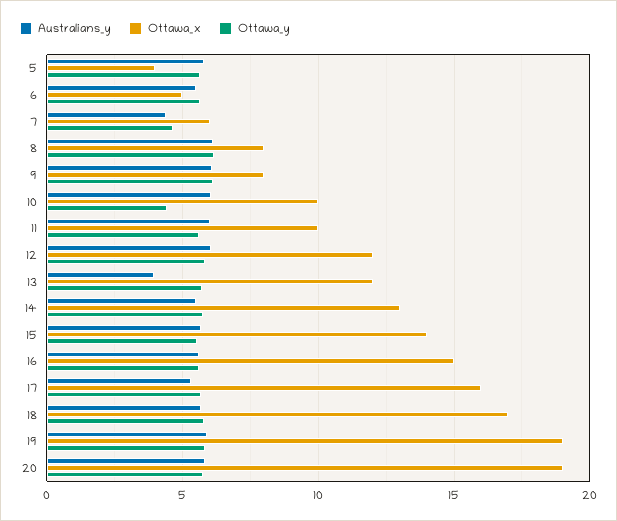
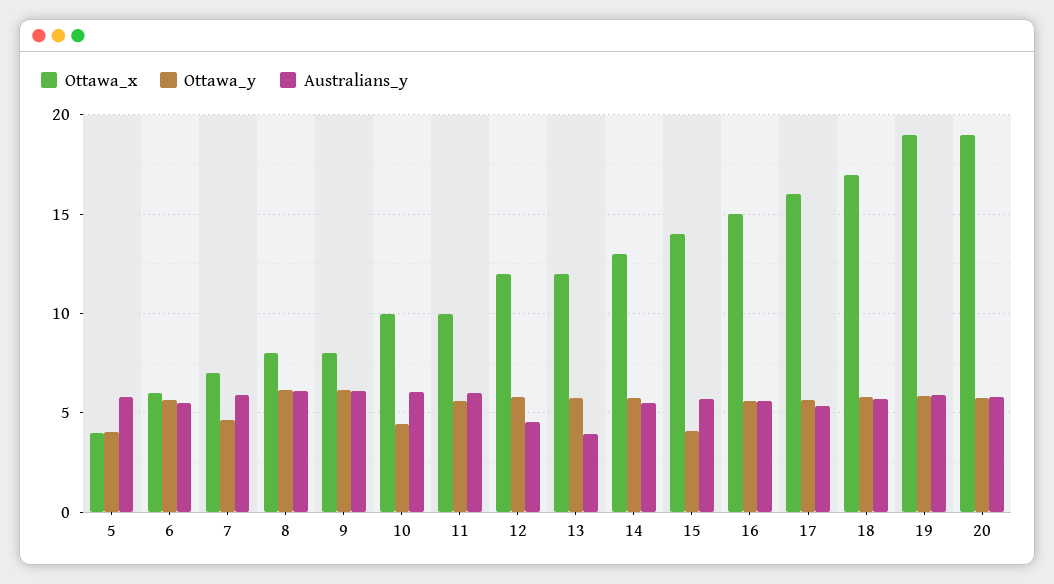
  {
    "Australians_y": {
      "5": 6,
      "6": 5.5,
-     "7": 4.5,
+     "7": 6,
      "8": 6,
      "9": 6,
      "10": 6,
      "11": 6,
-     "12": 6,
+     "12": 4.5,
      "13": 4,
      "14": 5.5,
      "15": 5.5,
      "16": 5.5,
      "17": 5.5,
      "18": 5.5,
      "19": 6,
      "20": 6
    },
    "Ottawa_x": {
      "5": 4,
-     "6": 5,
+     "6": 6,
-     "7": 6,
+     "7": 7,
      "8": 8,
      "9": 8,
      "10": 10,
      "11": 10,
      "12": 12,
      "13": 12,
      "14": 13,
      "15": 14,
      "16": 15,
      "17": 16,
      "18": 17,
      "19": 19,
      "20": 19
    },
    "Ottawa_y": {
-     "5": 5.5,
+     "5": 4,
      "6": 5.5,
      "7": 4.5,
      "8": 6,
      "9": 6,
      "10": 4.5,
      "11": 5.5,
      "12": 6,
      "13": 5.5,
      "14": 5.5,
-     "15": 5.5,
+     "15": 4,
      "16": 5.5,
      "17": 5.5,
      "18": 6,
      "19": 6,
      "20": 6
    }
  }

